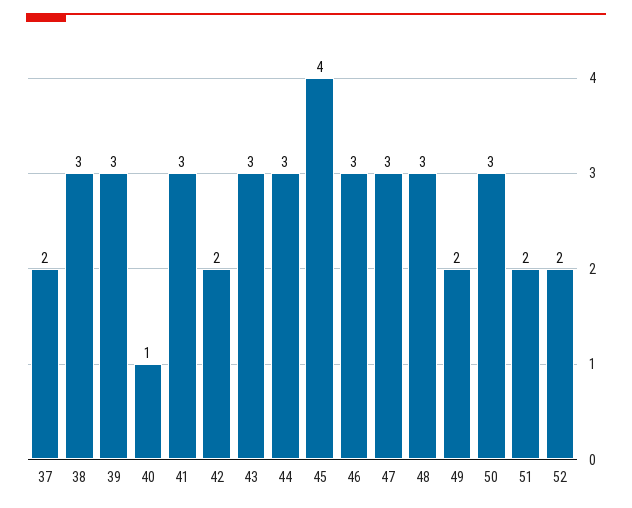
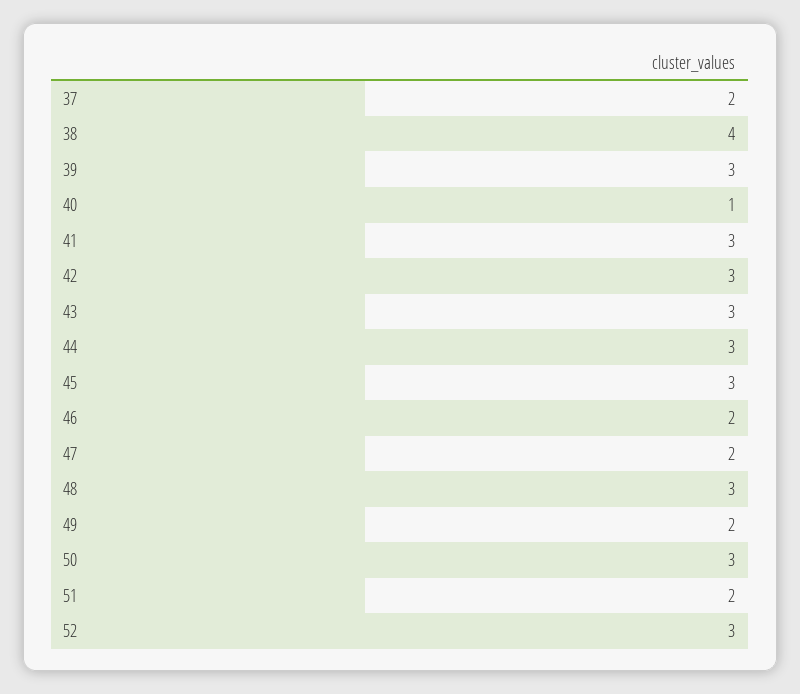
  {
    "37": 2,
-   "38": 3,
+   "38": 4,
    "39": 3,
    "40": 1,
    "41": 3,
-   "42": 2,
+   "42": 3,
    "43": 3,
    "44": 3,
-   "45": 4,
+   "45": 3,
-   "46": 3,
+   "46": 2,
-   "47": 3,
+   "47": 2,
    "48": 3,
    "49": 2,
    "50": 3,
    "51": 2,
-   "52": 2
+   "52": 3
  }

